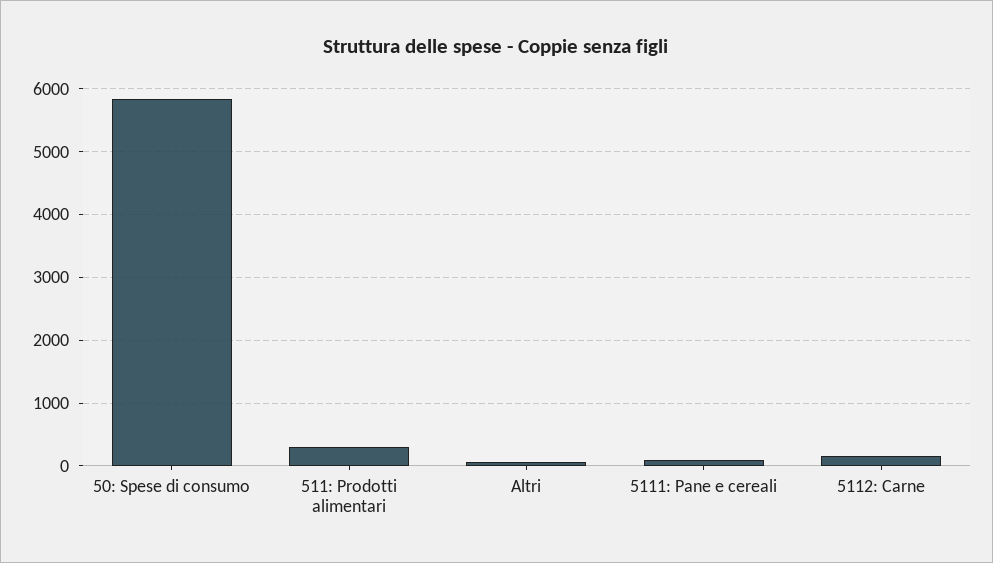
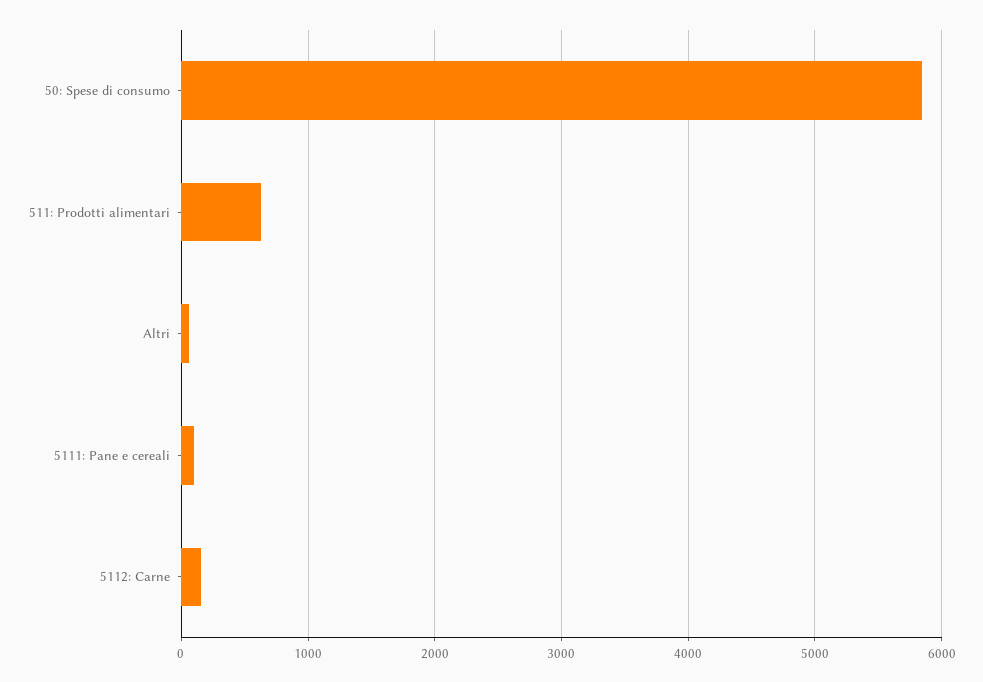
  {
    "50: Spese di consumo": 5800,
-   "511: Prodotti alimentari": 300,
+   "511: Prodotti alimentari": 600,
    "Altri": 100,
    "5111: Pane e cereali": 100,
    "5112: Carne": 200
  }

